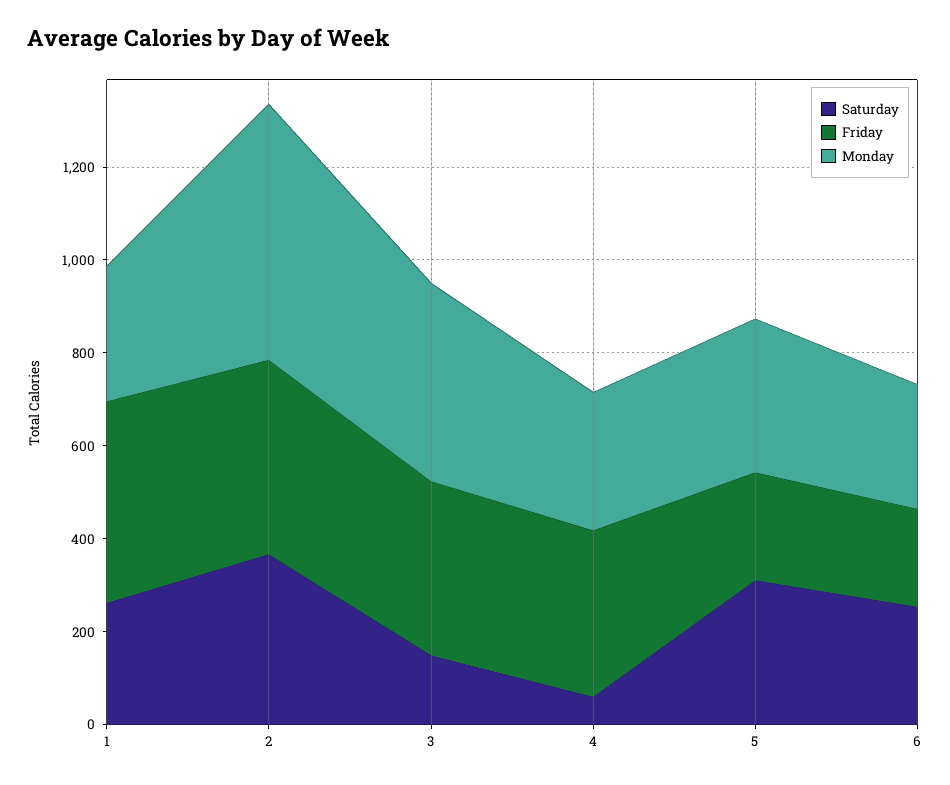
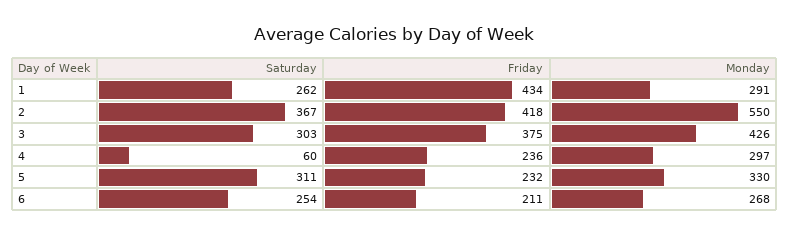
  {
    "Saturday": {
      "1": 262,
      "2": 367,
-     "3": 150,
+     "3": 303,
      "4": 60,
      "5": 311,
      "6": 254
    },
    "Friday": {
      "1": 434,
      "2": 418,
      "3": 375,
-     "4": 350,
+     "4": 236,
      "5": 232,
      "6": 211
    },
    "Monday": {
      "1": 291,
      "2": 550,
      "3": 426,
      "4": 297,
      "5": 330,
      "6": 268
    }
  }

